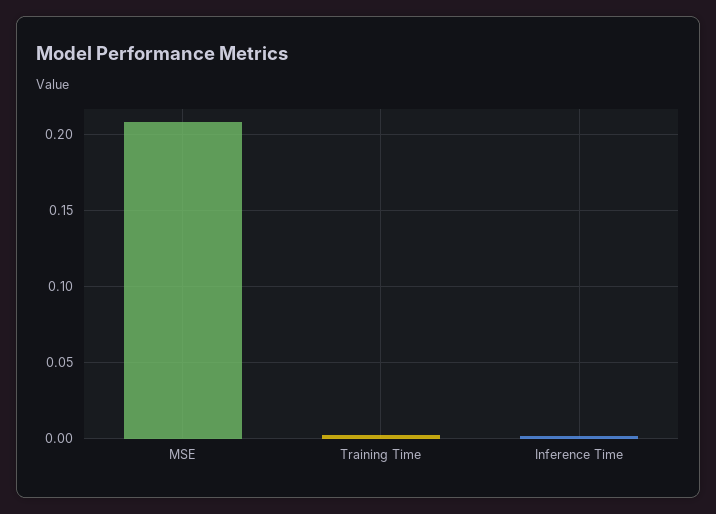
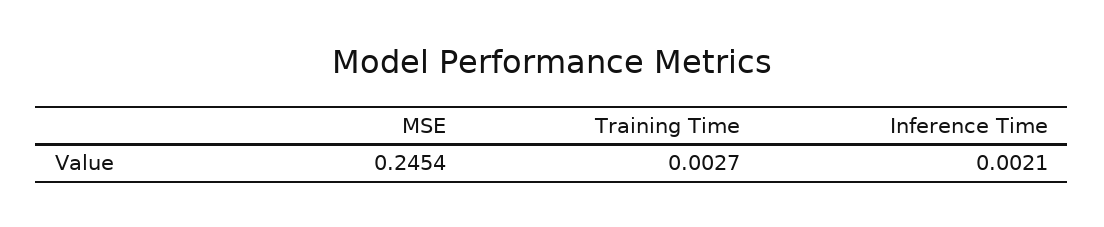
  {
-   "MSE": 0.21,
+   "MSE": 0.2454,
    "Training Time": 0.0027,
    "Inference Time": 0.0021
  }

